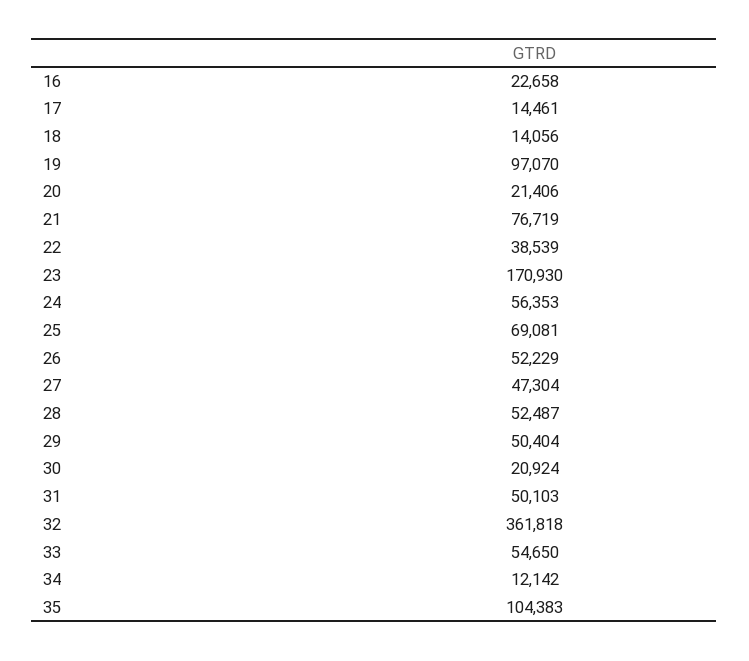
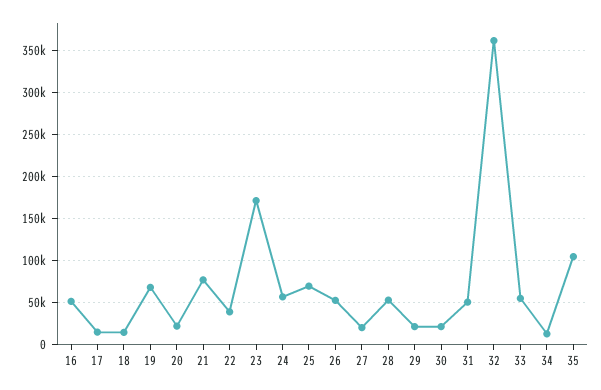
  {
-   "16": 22658,
+   "16": 50000,
    "17": 14461,
    "18": 14056,
-   "19": 97070,
+   "19": 70000,
    "20": 21406,
    "21": 76719,
    "22": 38539,
    "23": 170930,
    "24": 56353,
    "25": 69081,
    "26": 52229,
-   "27": 47304,
+   "27": 20000,
    "28": 52487,
-   "29": 50404,
+   "29": 20000,
    "30": 20924,
    "31": 50103,
    "32": 361818,
    "33": 54650,
    "34": 12142,
    "35": 104383
  }

